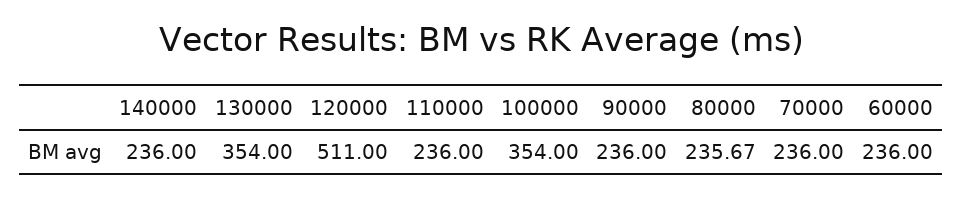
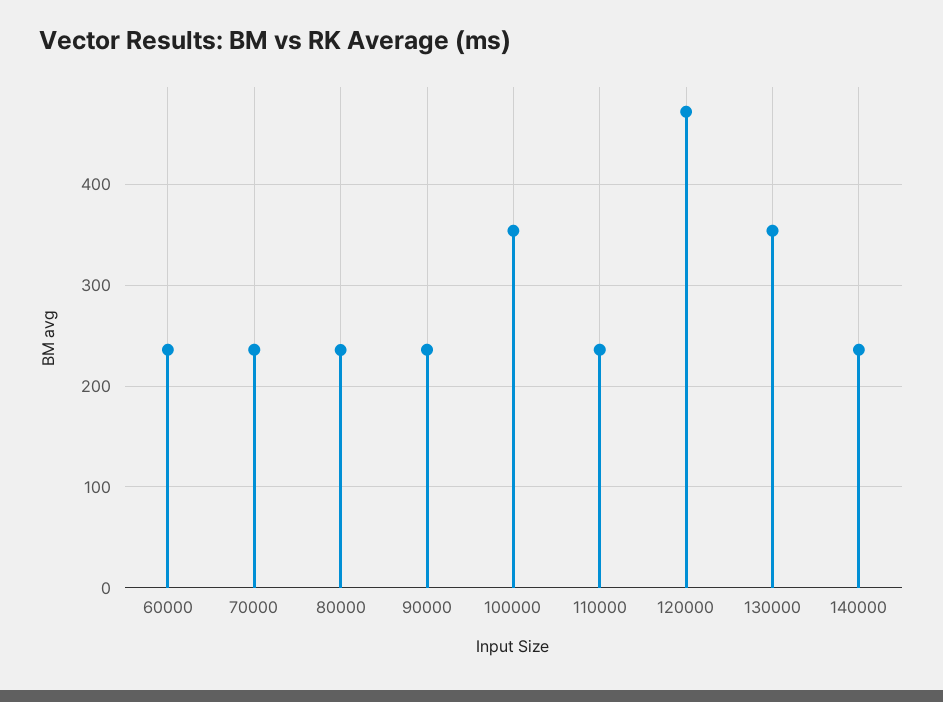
  {
    "140000": 236,
    "130000": 354,
-   "120000": 511,
+   "120000": 470,
    "110000": 236,
    "100000": 354,
    "90000": 236,
    "80000": 235.67,
    "70000": 236,
    "60000": 236
  }

